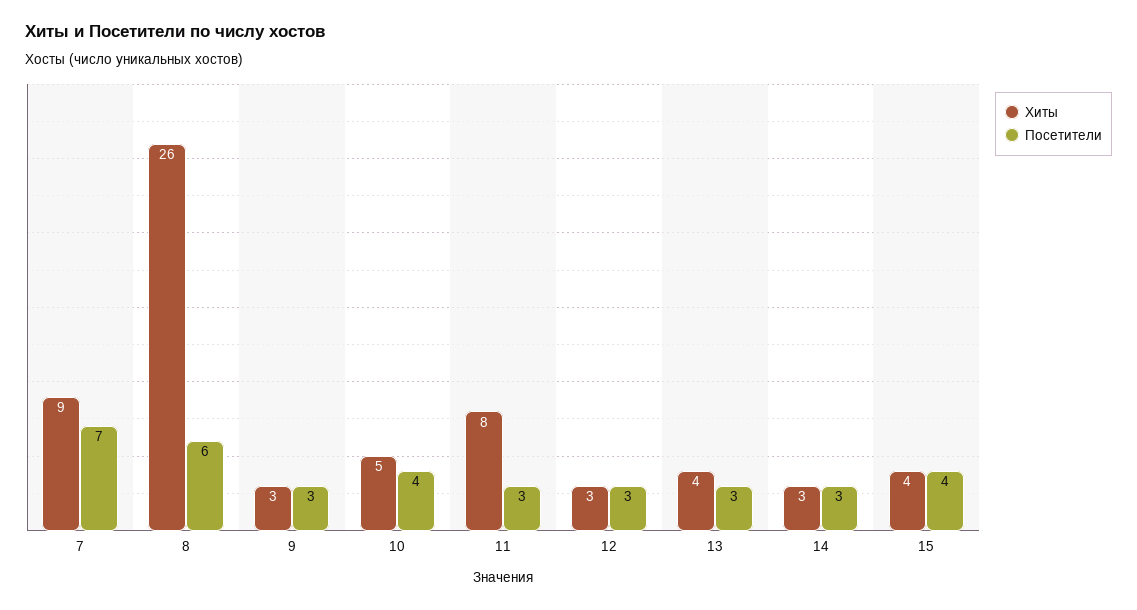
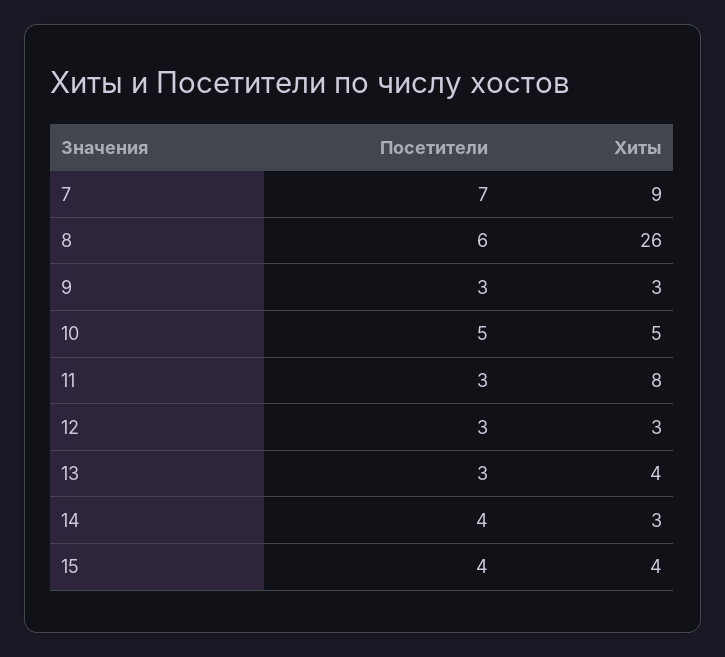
  {
    "Хиты": {
      "7": 9,
      "8": 26,
      "9": 3,
      "10": 5,
      "11": 8,
      "12": 3,
      "13": 4,
      "14": 3,
      "15": 4
    },
    "Посетители": {
      "7": 7,
      "8": 6,
      "9": 3,
-     "10": 4,
+     "10": 5,
      "11": 3,
      "12": 3,
      "13": 3,
-     "14": 3,
+     "14": 4,
      "15": 4
    }
  }

